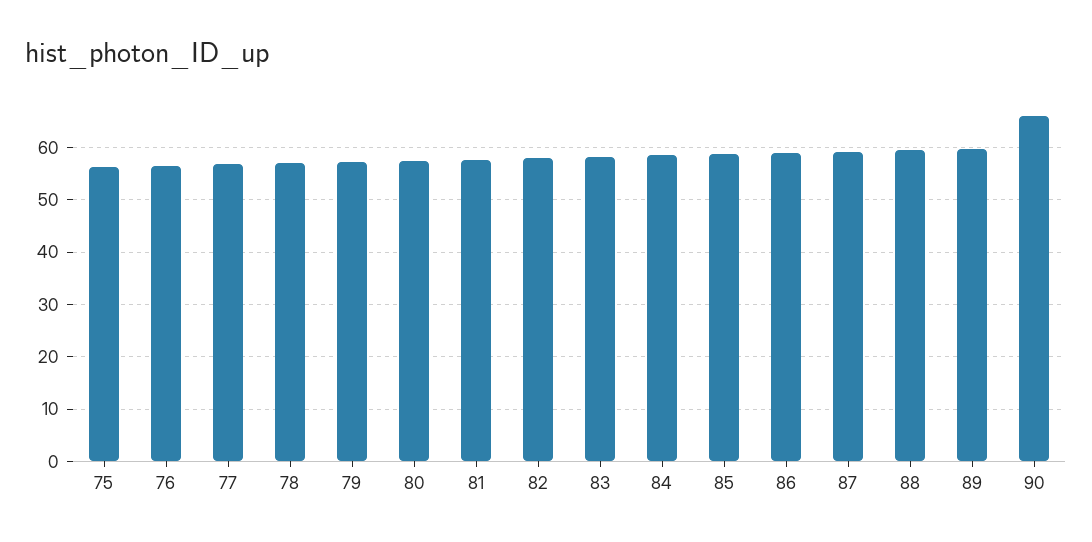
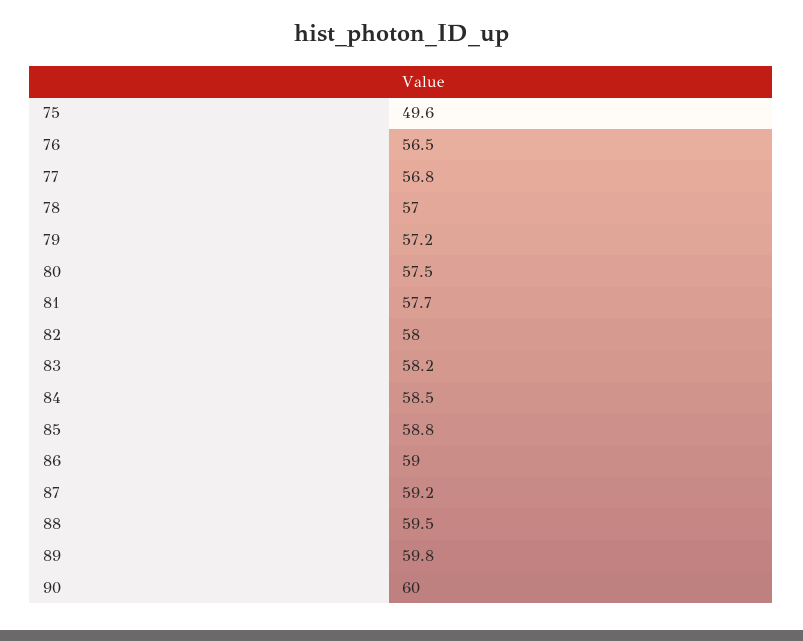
  {
-   "75": 56,
+   "75": 49.6,
    "76": 56.5,
    "77": 56.8,
    "78": 57,
    "79": 57.2,
    "80": 57.5,
    "81": 57.7,
    "82": 58,
    "83": 58.2,
    "84": 58.5,
    "85": 58.8,
    "86": 59,
    "87": 59.2,
    "88": 59.5,
    "89": 59.8,
-   "90": 66
+   "90": 60
  }

